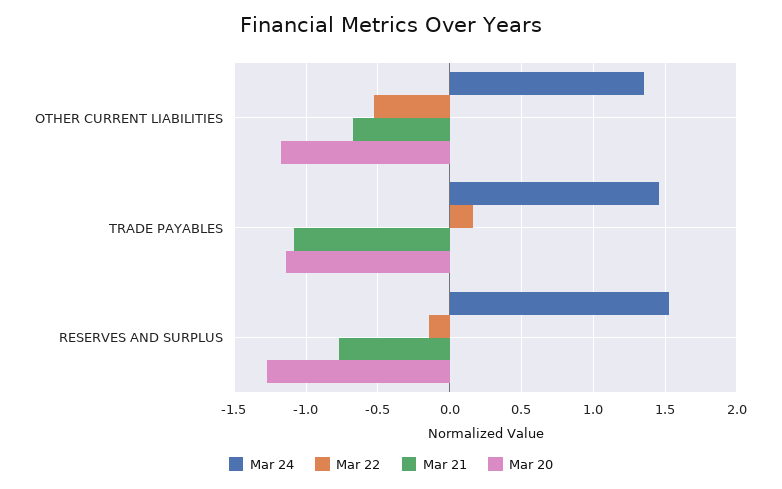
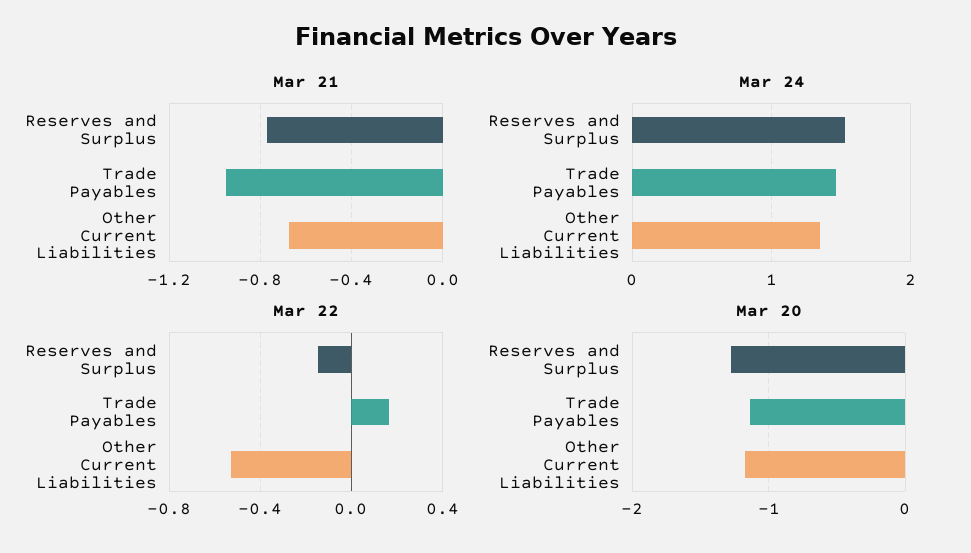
  {
    "Mar 24": {
      "OTHER CURRENT LIABILITIES": 1.35,
      "TRADE PAYABLES": 1.45,
      "RESERVES AND SURPLUS": 1.5
    },
    "Mar 22": {
      "OTHER CURRENT LIABILITIES": -0.55,
      "TRADE PAYABLES": 0.15,
      "RESERVES AND SURPLUS": -0.15
    },
    "Mar 21": {
      "OTHER CURRENT LIABILITIES": -0.65,
-     "TRADE PAYABLES": -1.1,
+     "TRADE PAYABLES": -0.95,
      "RESERVES AND SURPLUS": -0.75
    },
    "Mar 20": {
      "OTHER CURRENT LIABILITIES": -1.2,
      "TRADE PAYABLES": -1.15,
      "RESERVES AND SURPLUS": -1.25
    }
  }

